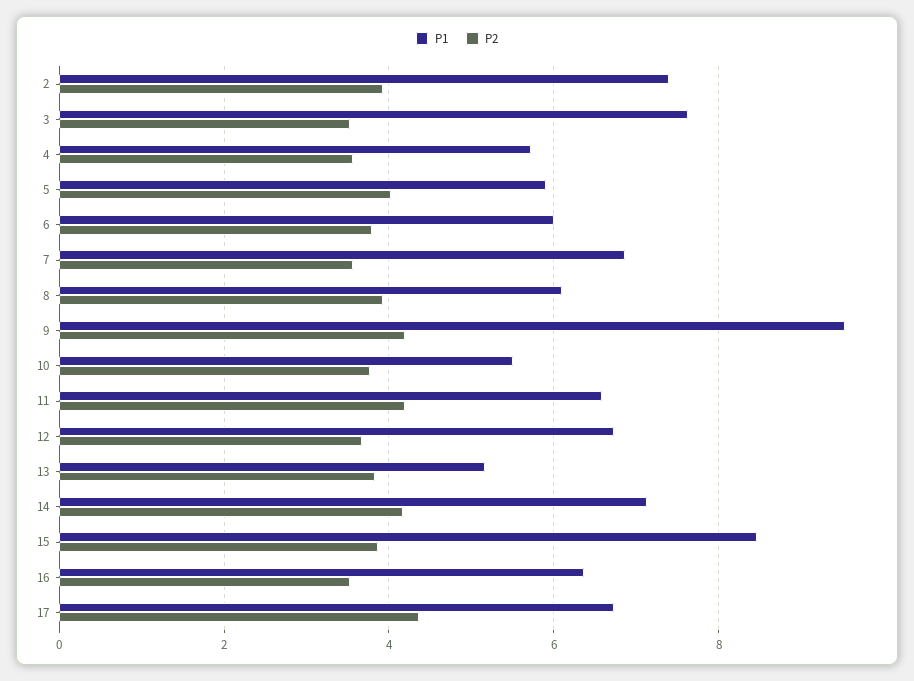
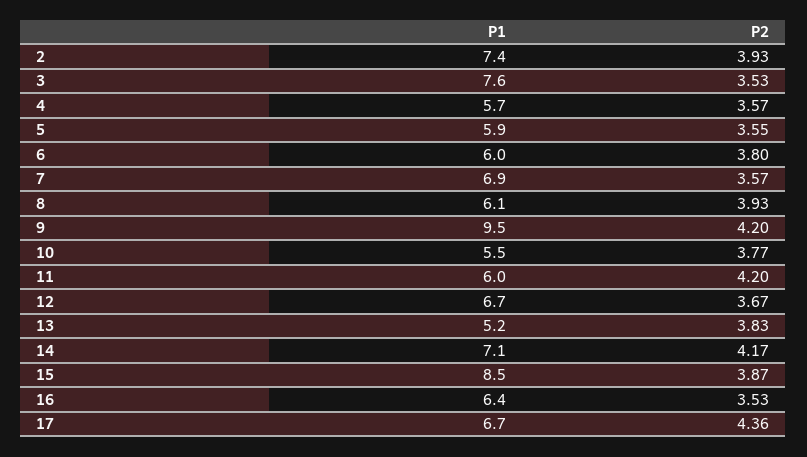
  {
    "P1": {
      "2": 7.4,
      "3": 7.6,
      "4": 5.7,
      "5": 5.9,
      "6": 6,
      "7": 6.9,
      "8": 6.1,
      "9": 9.5,
      "10": 5.5,
-     "11": 6.6,
+     "11": 6,
      "12": 6.7,
      "13": 5.2,
      "14": 7.1,
      "15": 8.5,
      "16": 6.4,
      "17": 6.7
    },
    "P2": {
      "2": 3.93,
      "3": 3.53,
      "4": 3.57,
-     "5": 4,
+     "5": 3.55,
      "6": 3.8,
      "7": 3.57,
      "8": 3.93,
      "9": 4.2,
      "10": 3.77,
      "11": 4.2,
      "12": 3.67,
      "13": 3.83,
      "14": 4.17,
      "15": 3.87,
      "16": 3.53,
      "17": 4.36
    }
  }

